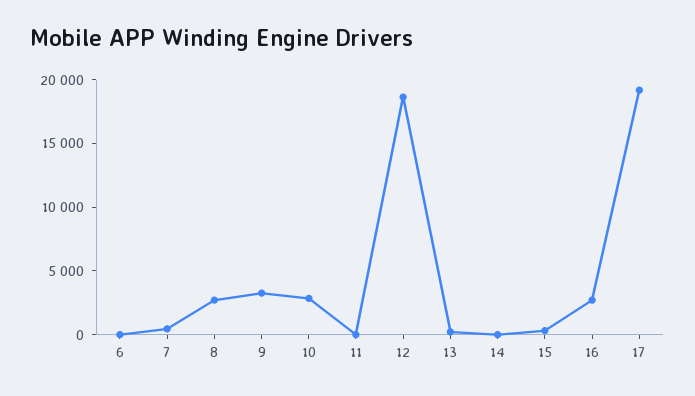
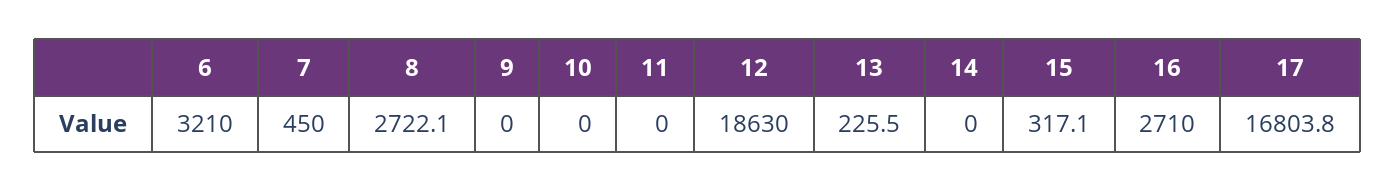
  {
-   "6": 0,
+   "6": 3210,
    "7": 450,
    "8": 2722.1,
-   "9": 3000,
+   "9": 0,
-   "10": 3000,
+   "10": 0,
    "11": 0,
    "12": 18630,
    "13": 225.5,
    "14": 0,
    "15": 317.1,
    "16": 2710,
-   "17": 19000
+   "17": 16803.8
  }

